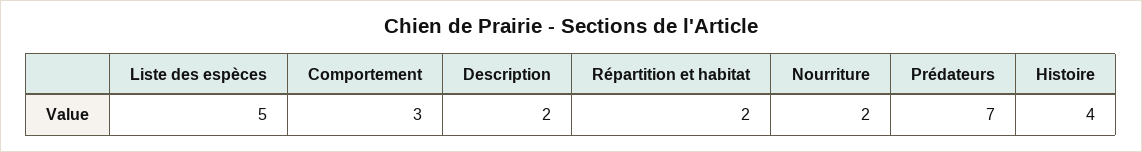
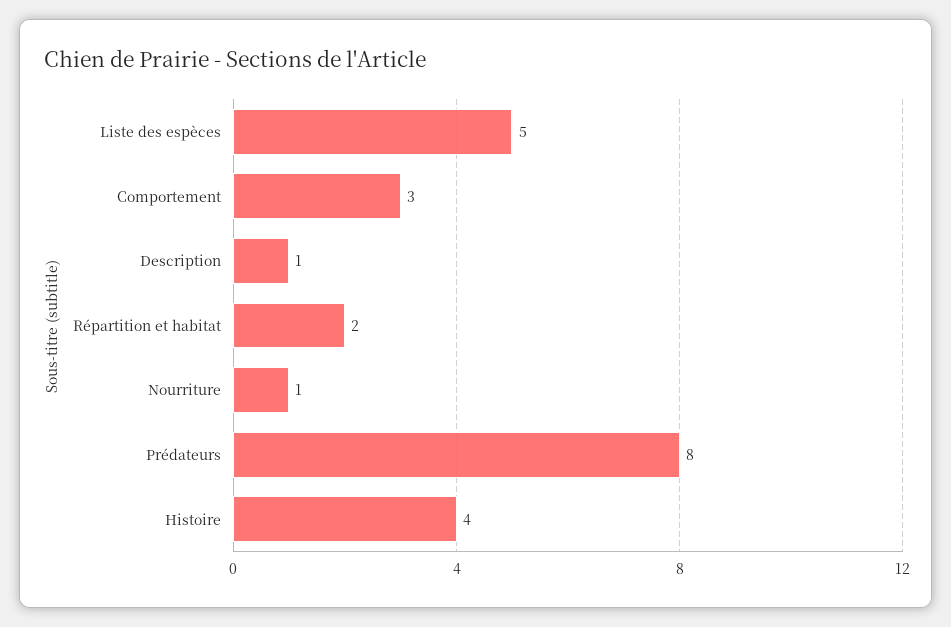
  {
    "Liste des espèces": 5,
    "Comportement": 3,
-   "Description": 2,
+   "Description": 1,
    "Répartition et habitat": 2,
-   "Nourriture": 2,
+   "Nourriture": 1,
-   "Prédateurs": 7,
+   "Prédateurs": 8,
    "Histoire": 4
  }

